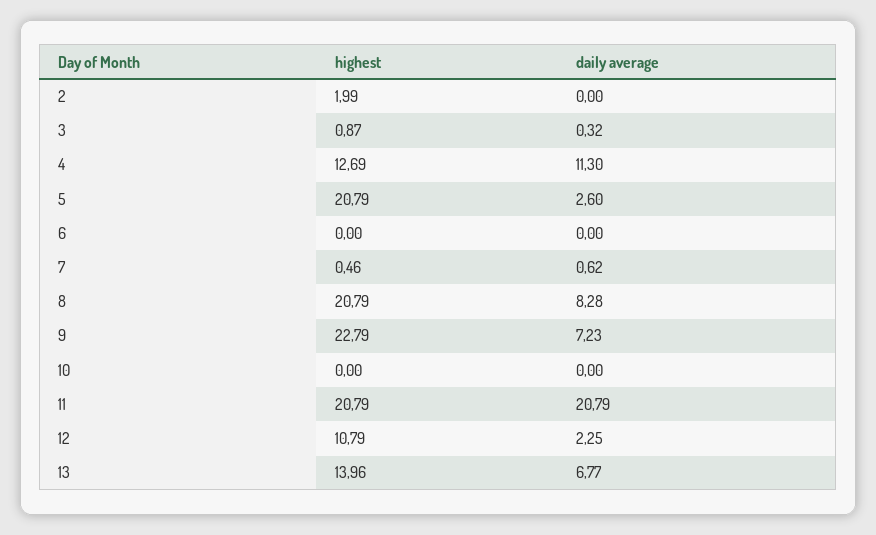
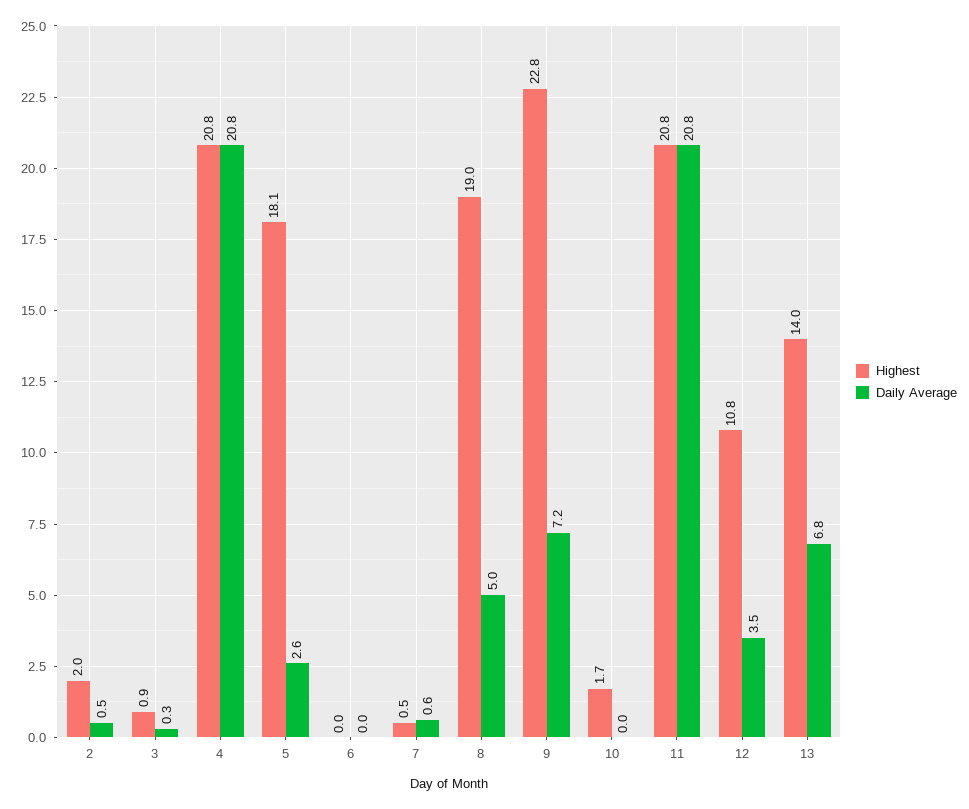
  {
    "highest": {
      "2": 1.99,
      "3": 0.87,
-     "4": 12.69,
+     "4": 20.8,
-     "5": 20.79,
+     "5": 18.1,
      "6": 0,
      "7": 0.46,
-     "8": 20.79,
+     "8": 19,
      "9": 22.79,
-     "10": 0,
+     "10": 1.7,
      "11": 20.79,
      "12": 10.79,
      "13": 13.96
    },
    "daily average": {
-     "2": 0,
+     "2": 0.5,
      "3": 0.32,
-     "4": 11.3,
+     "4": 20.8,
      "5": 2.6,
      "6": 0,
      "7": 0.62,
-     "8": 8.28,
+     "8": 5,
      "9": 7.23,
      "10": 0,
      "11": 20.79,
-     "12": 2.25,
+     "12": 3.5,
      "13": 6.77
    }
  }

